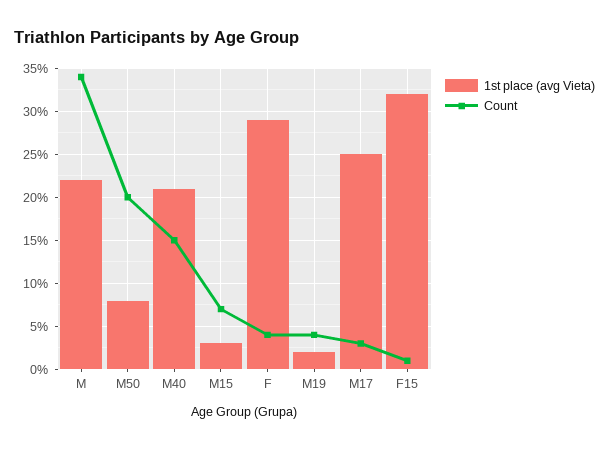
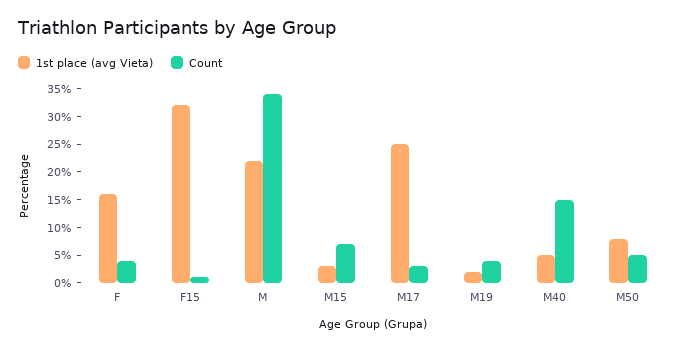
  {
    "1st place (avg Vieta)": {
      "M": 22,
      "M50": 8,
-     "M40": 21,
+     "M40": 5,
      "M15": 3,
-     "F": 29,
+     "F": 15,
      "M19": 2,
      "M17": 25,
      "F15": 32
    },
    "Count": {
      "M": 34,
-     "M50": 20,
+     "M50": 5,
      "M40": 15,
      "M15": 7,
      "F": 4,
      "M19": 4,
      "M17": 3,
      "F15": 1
    }
  }

